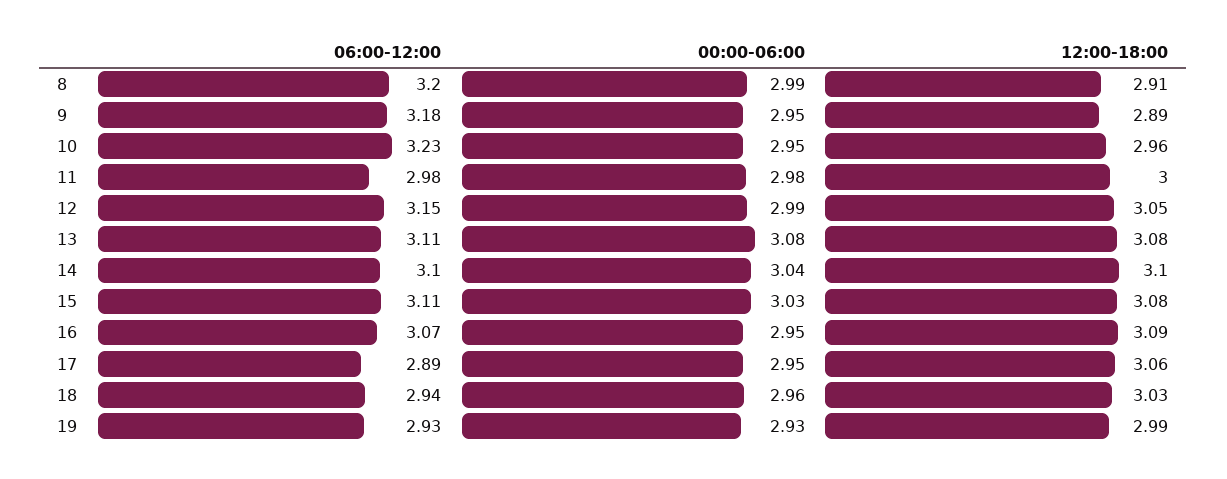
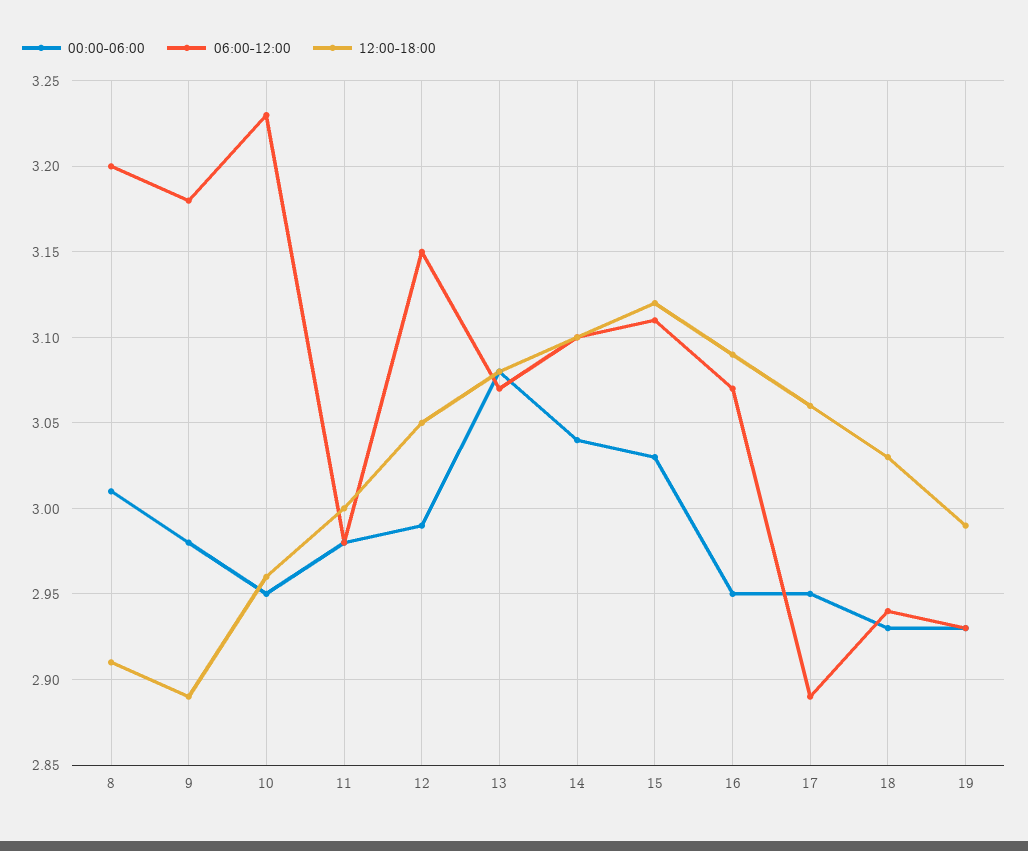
  {
    "06:00-12:00": {
      "8": 3.2,
      "9": 3.18,
      "10": 3.23,
      "11": 2.98,
      "12": 3.15,
-     "13": 3.11,
+     "13": 3.07,
      "14": 3.1,
      "15": 3.11,
      "16": 3.07,
      "17": 2.89,
      "18": 2.94,
      "19": 2.93
    },
    "00:00-06:00": {
-     "8": 2.99,
+     "8": 3.01,
-     "9": 2.95,
+     "9": 2.98,
      "10": 2.95,
      "11": 2.98,
      "12": 2.99,
      "13": 3.08,
      "14": 3.04,
      "15": 3.03,
      "16": 2.95,
      "17": 2.95,
-     "18": 2.96,
+     "18": 2.93,
      "19": 2.93
    },
    "12:00-18:00": {
      "8": 2.91,
      "9": 2.89,
      "10": 2.96,
      "11": 3,
      "12": 3.05,
      "13": 3.08,
      "14": 3.1,
-     "15": 3.08,
+     "15": 3.12,
      "16": 3.09,
      "17": 3.06,
      "18": 3.03,
      "19": 2.99
    }
  }

